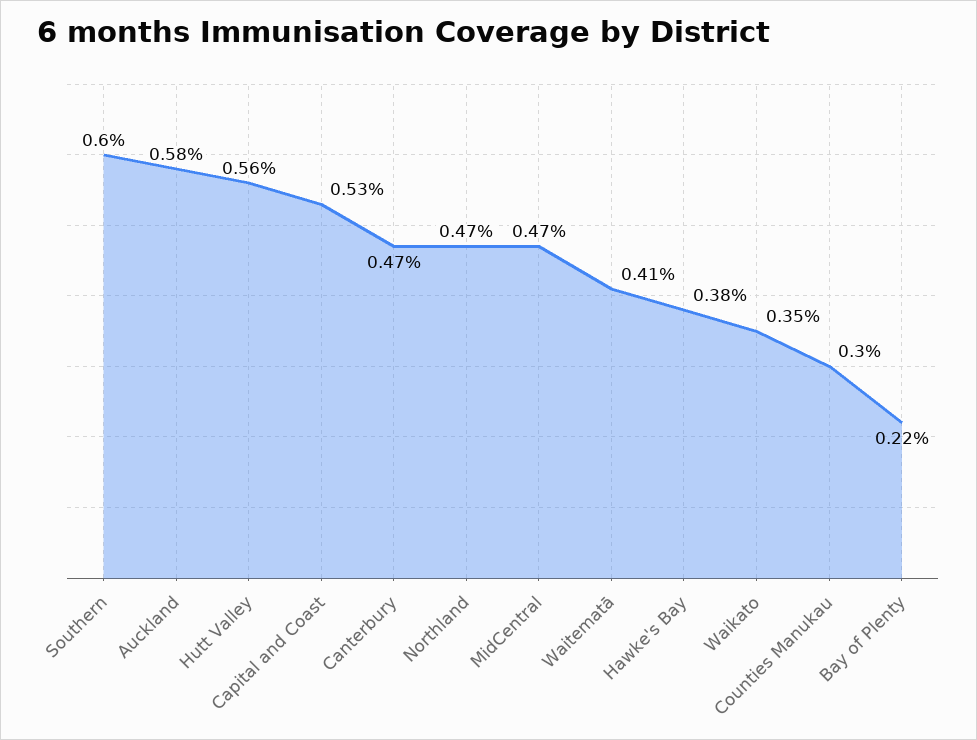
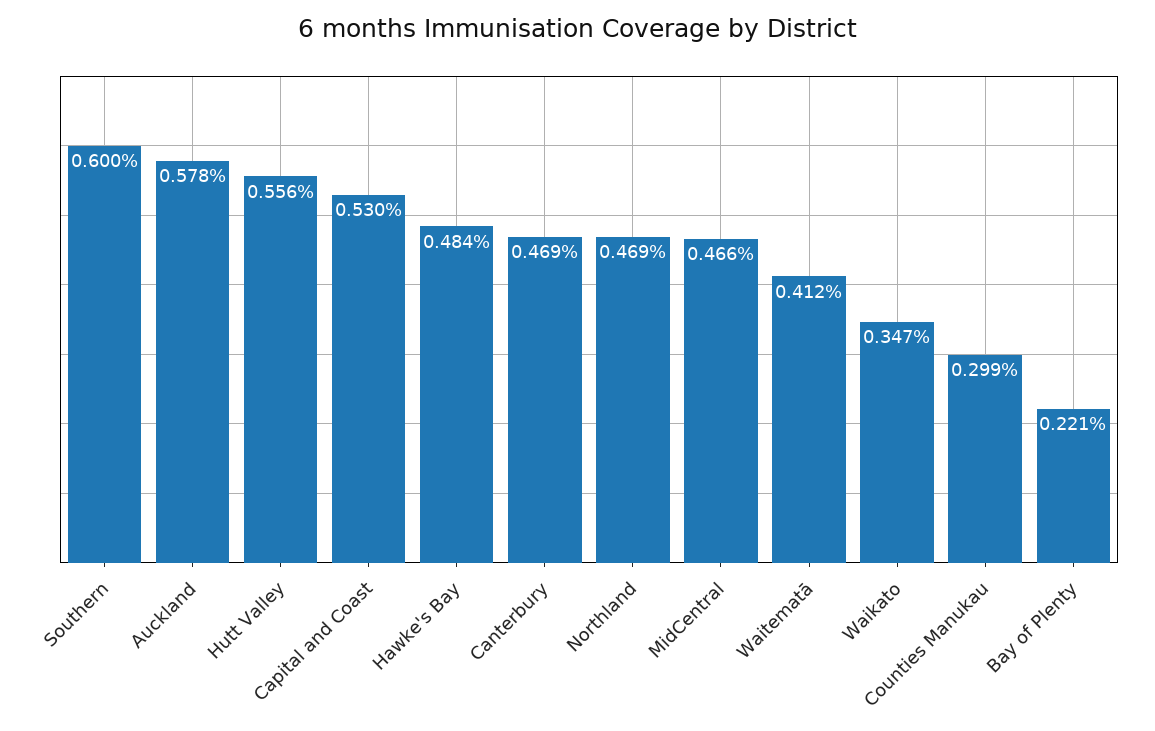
  {
    "Southern": 0.6,
    "Auckland": 0.578,
    "Hutt Valley": 0.556,
    "Capital and Coast": 0.53,
    "Canterbury": 0.469,
    "Northland": 0.469,
    "MidCentral": 0.466,
    "Waitematā": 0.412,
-   "Hawke's Bay": 0.38,
+   "Hawke's Bay": 0.484,
    "Waikato": 0.347,
    "Counties Manukau": 0.299,
    "Bay of Plenty": 0.221
  }

